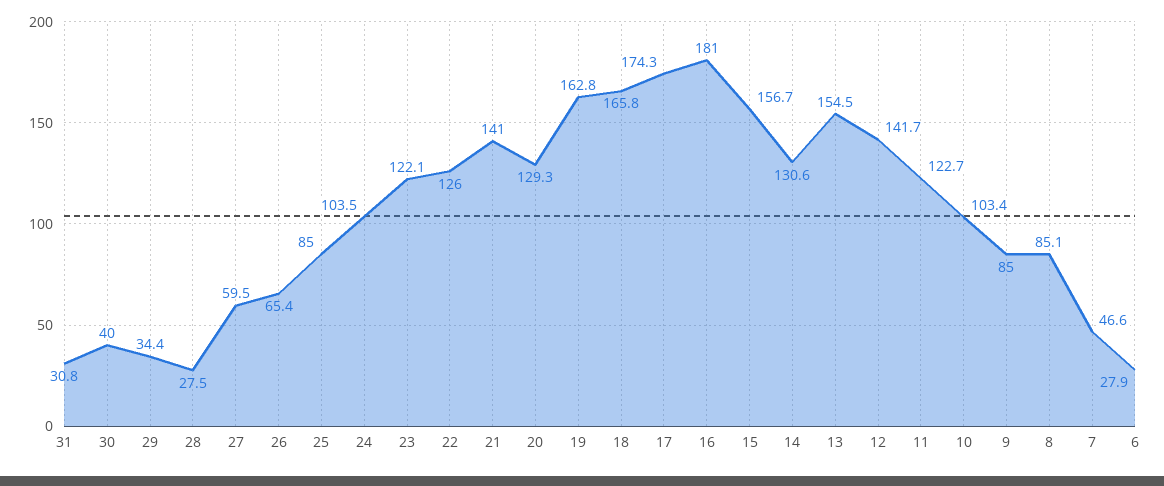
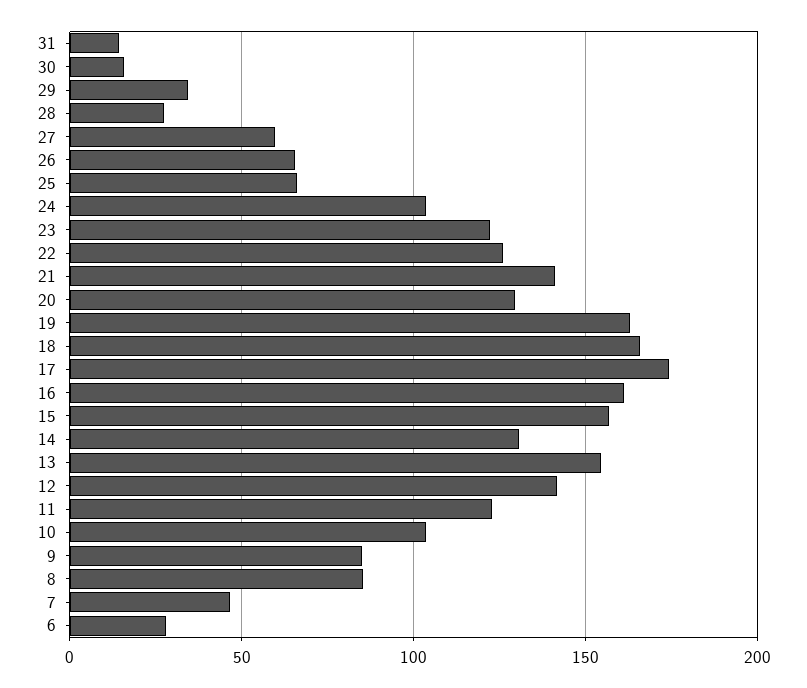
  {
-   "31": 30.8,
+   "31": 15,
-   "30": 40,
+   "30": 15,
    "29": 34.4,
    "28": 27.5,
    "27": 59.5,
    "26": 65.4,
-   "25": 85,
+   "25": 65,
    "24": 103.5,
    "23": 122.1,
    "22": 126,
    "21": 141,
    "20": 129.3,
    "19": 162.8,
    "18": 165.8,
    "17": 174.3,
-   "16": 181,
+   "16": 160,
    "15": 156.7,
    "14": 130.6,
    "13": 154.5,
    "12": 141.7,
    "11": 122.7,
    "10": 103.4,
    "9": 85,
    "8": 85.1,
    "7": 46.6,
    "6": 27.9
  }

